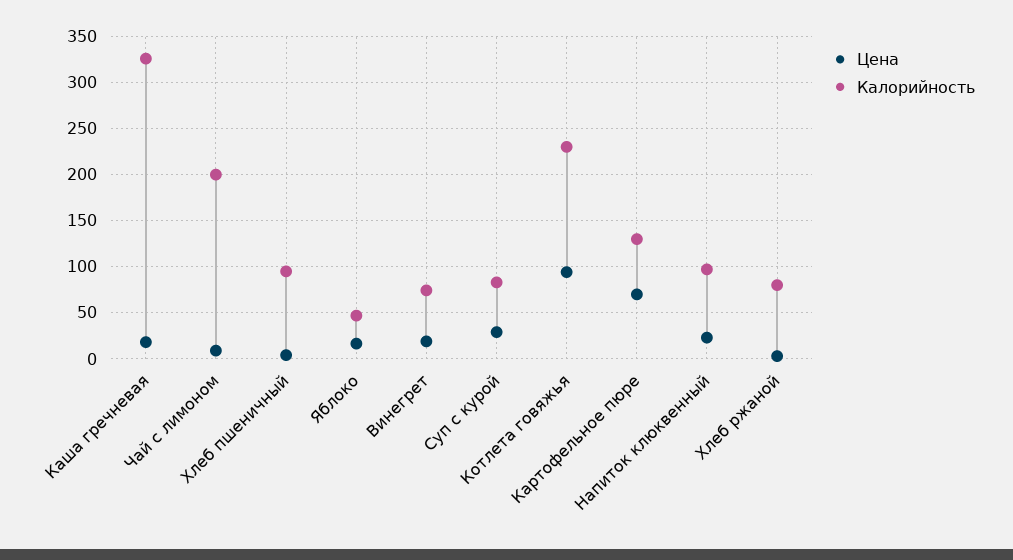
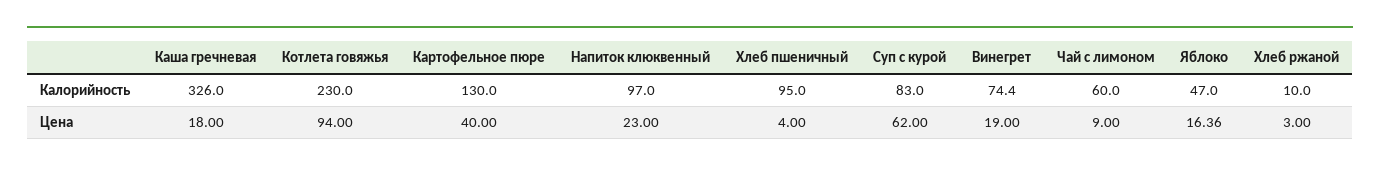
  {
    "Цена": {
      "Каша гречневая": 18,
      "Чай с лимоном": 9,
      "Хлеб пшеничный": 4,
      "Яблоко": 16.36,
      "Винегрет": 19,
-     "Суп с курой": 30,
+     "Суп с курой": 62,
      "Котлета говяжья": 94,
-     "Картофельное пюре": 70,
+     "Картофельное пюре": 40,
      "Напиток клюквенный": 23,
      "Хлеб ржаной": 3
    },
    "Калорийность": {
      "Каша гречневая": 326,
-     "Чай с лимоном": 200,
+     "Чай с лимоном": 60,
      "Хлеб пшеничный": 95,
      "Яблоко": 47,
      "Винегрет": 74.4,
      "Суп с курой": 83,
      "Котлета говяжья": 230,
      "Картофельное пюре": 130,
      "Напиток клюквенный": 97,
-     "Хлеб ржаной": 80
+     "Хлеб ржаной": 10
    }
  }

